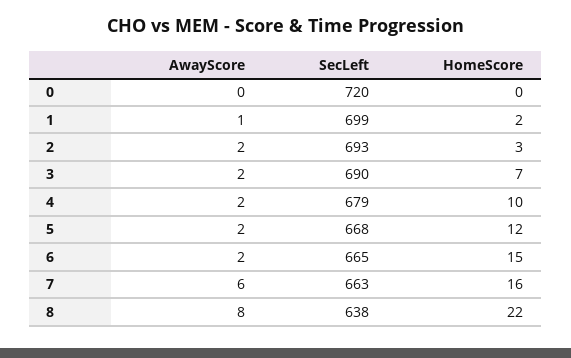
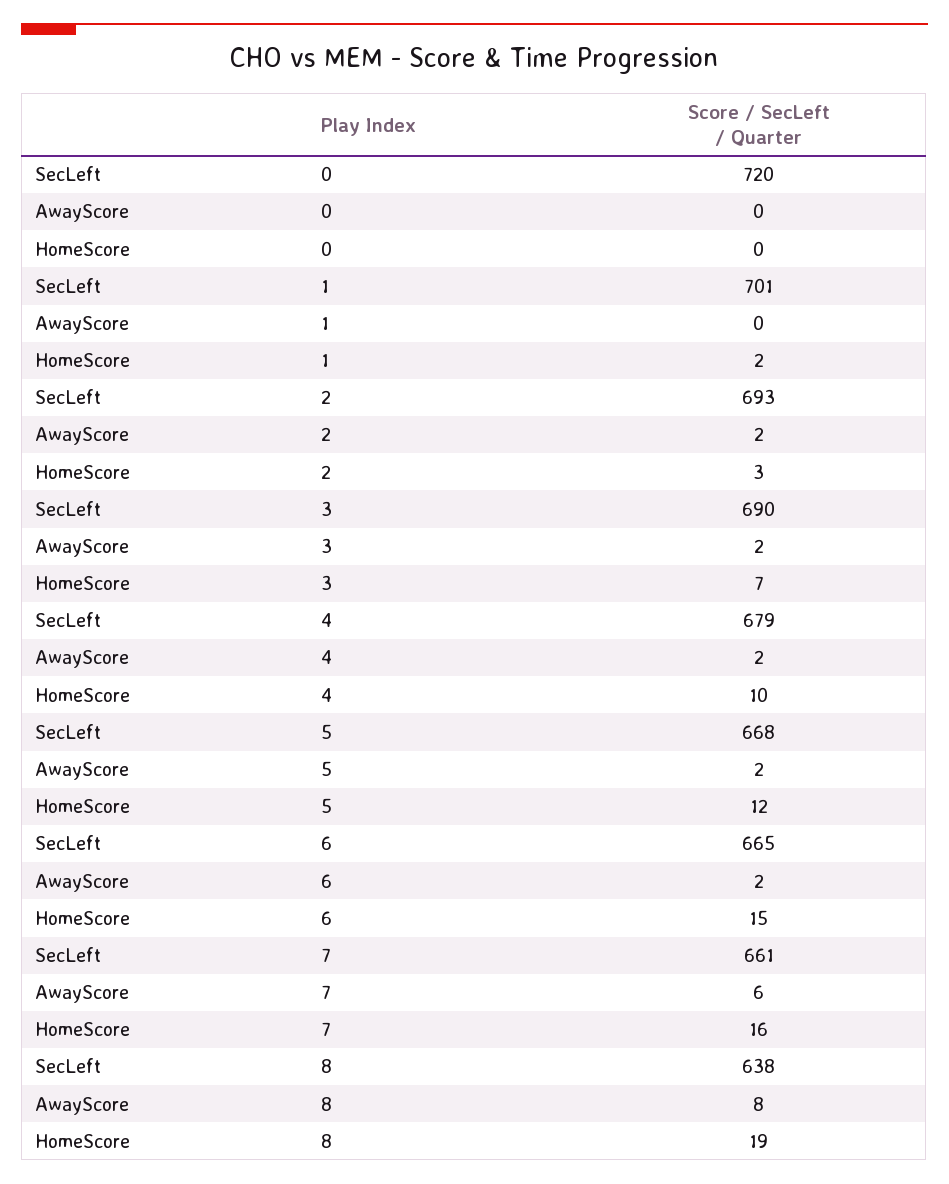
  {
    "AwayScore": {
      "0": 0,
-     "1": 1,
+     "1": 0,
      "2": 2,
      "3": 2,
      "4": 2,
      "5": 2,
      "6": 2,
      "7": 6,
      "8": 8
    },
    "SecLeft": {
      "0": 720,
-     "1": 699,
+     "1": 701,
      "2": 693,
      "3": 690,
      "4": 679,
      "5": 668,
      "6": 665,
-     "7": 663,
+     "7": 661,
      "8": 638
    },
    "HomeScore": {
      "0": 0,
      "1": 2,
      "2": 3,
      "3": 7,
      "4": 10,
      "5": 12,
      "6": 15,
      "7": 16,
-     "8": 22
+     "8": 19
    }
  }

